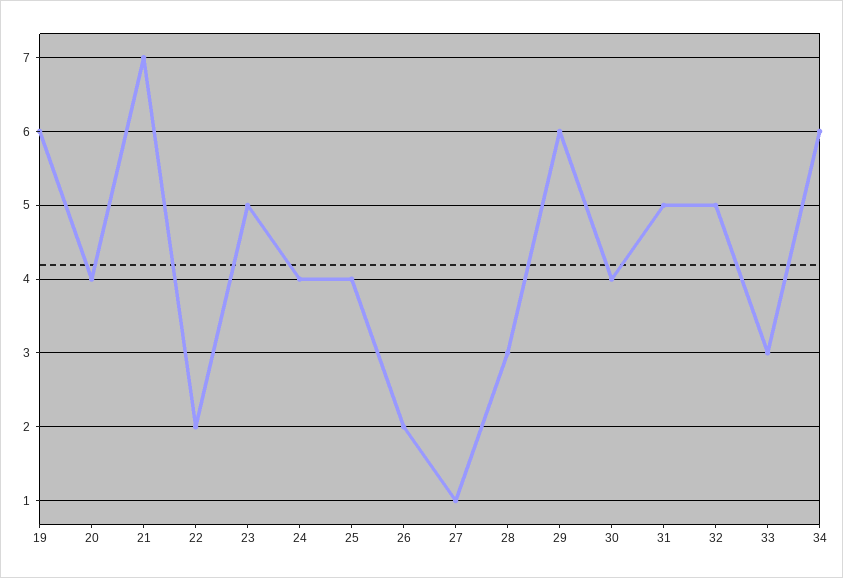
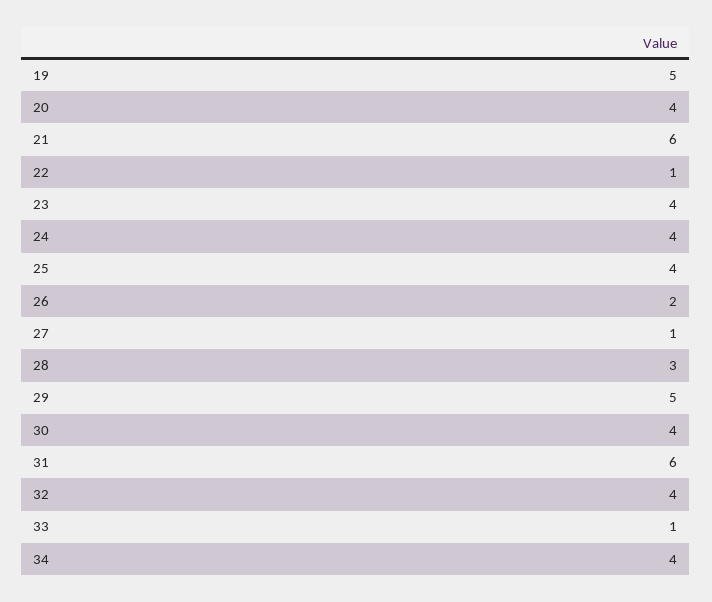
  {
-   "19": 6,
+   "19": 5,
    "20": 4,
-   "21": 7,
+   "21": 6,
-   "22": 2,
+   "22": 1,
-   "23": 5,
+   "23": 4,
    "24": 4,
    "25": 4,
    "26": 2,
    "27": 1,
    "28": 3,
-   "29": 6,
+   "29": 5,
    "30": 4,
-   "31": 5,
+   "31": 6,
-   "32": 5,
+   "32": 4,
-   "33": 3,
+   "33": 1,
-   "34": 6
+   "34": 4
  }

